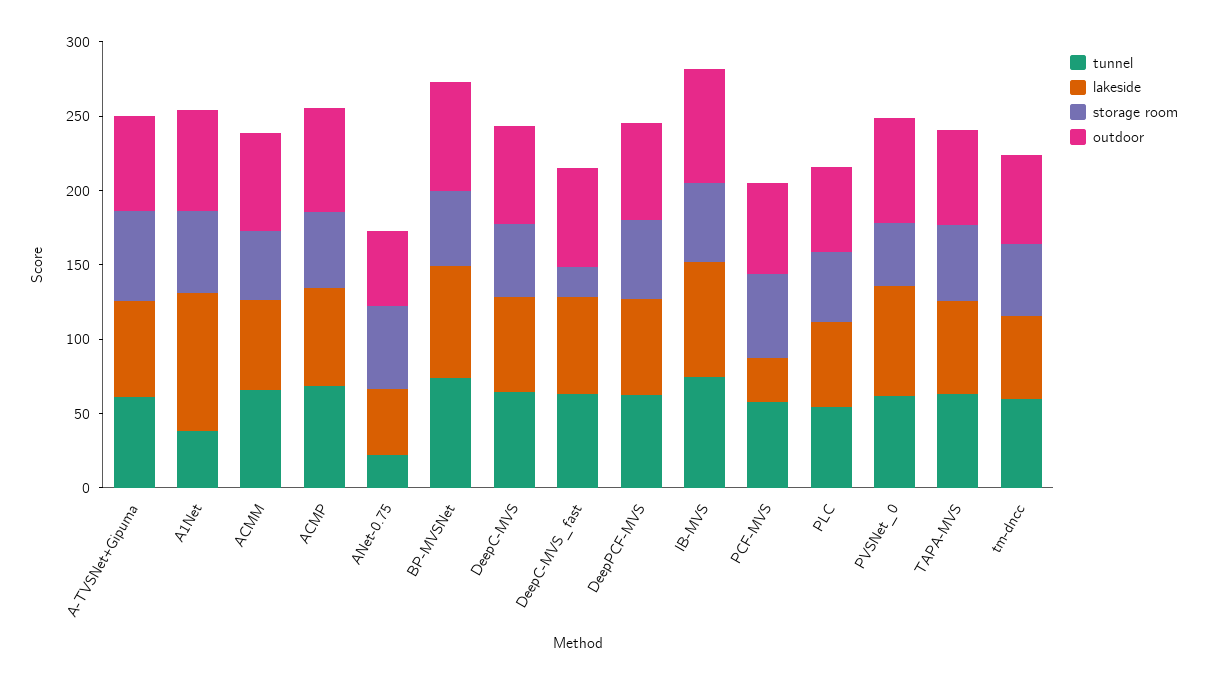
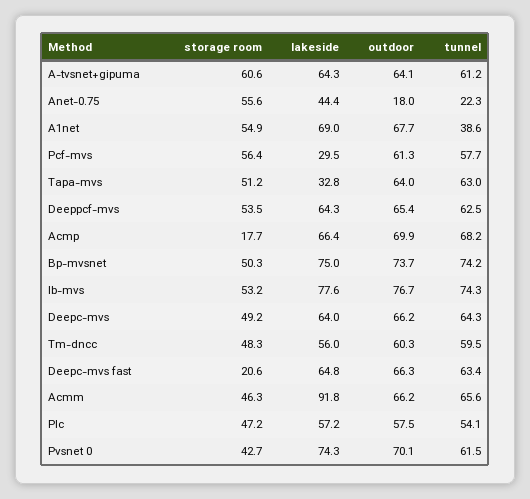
  {
    "tunnel": {
      "A-TVSNet+Gipuma": 61.2,
      "A1Net": 38.6,
      "ACMM": 65.6,
      "ACMP": 68.2,
      "ANet-0.75": 22.3,
      "BP-MVSNet": 74.2,
      "DeepC-MVS": 64.3,
      "DeepC-MVS_fast": 63.4,
      "DeepPCF-MVS": 62.5,
      "IB-MVS": 74.3,
      "PCF-MVS": 57.7,
      "PLC": 54.1,
      "PVSNet_0": 61.5,
      "TAPA-MVS": 63,
      "tm-dncc": 59.5
    },
    "lakeside": {
      "A-TVSNet+Gipuma": 64.3,
-     "A1Net": 90,
+     "A1Net": 69,
-     "ACMM": 60,
+     "ACMM": 91.8,
      "ACMP": 66.4,
      "ANet-0.75": 44.4,
      "BP-MVSNet": 75,
      "DeepC-MVS": 64,
      "DeepC-MVS_fast": 64.8,
      "DeepPCF-MVS": 64.3,
      "IB-MVS": 77.6,
      "PCF-MVS": 29.5,
      "PLC": 57.2,
      "PVSNet_0": 74.3,
-     "TAPA-MVS": 60,
+     "TAPA-MVS": 32.8,
      "tm-dncc": 56
    },
    "storage room": {
      "A-TVSNet+Gipuma": 60.6,
      "A1Net": 54.9,
      "ACMM": 46.3,
-     "ACMP": 50,
+     "ACMP": 17.7,
      "ANet-0.75": 55.6,
      "BP-MVSNet": 50.3,
      "DeepC-MVS": 49.2,
      "DeepC-MVS_fast": 20.6,
      "DeepPCF-MVS": 53.5,
      "IB-MVS": 53.2,
      "PCF-MVS": 56.4,
      "PLC": 47.2,
      "PVSNet_0": 42.7,
      "TAPA-MVS": 51.2,
      "tm-dncc": 48.3
    },
    "outdoor": {
      "A-TVSNet+Gipuma": 64.1,
      "A1Net": 67.7,
      "ACMM": 66.2,
      "ACMP": 69.9,
-     "ANet-0.75": 50,
+     "ANet-0.75": 18,
      "BP-MVSNet": 73.7,
      "DeepC-MVS": 66.2,
      "DeepC-MVS_fast": 66.3,
      "DeepPCF-MVS": 65.4,
      "IB-MVS": 76.7,
      "PCF-MVS": 61.3,
      "PLC": 57.5,
      "PVSNet_0": 70.1,
      "TAPA-MVS": 64,
      "tm-dncc": 60.3
    }
  }

